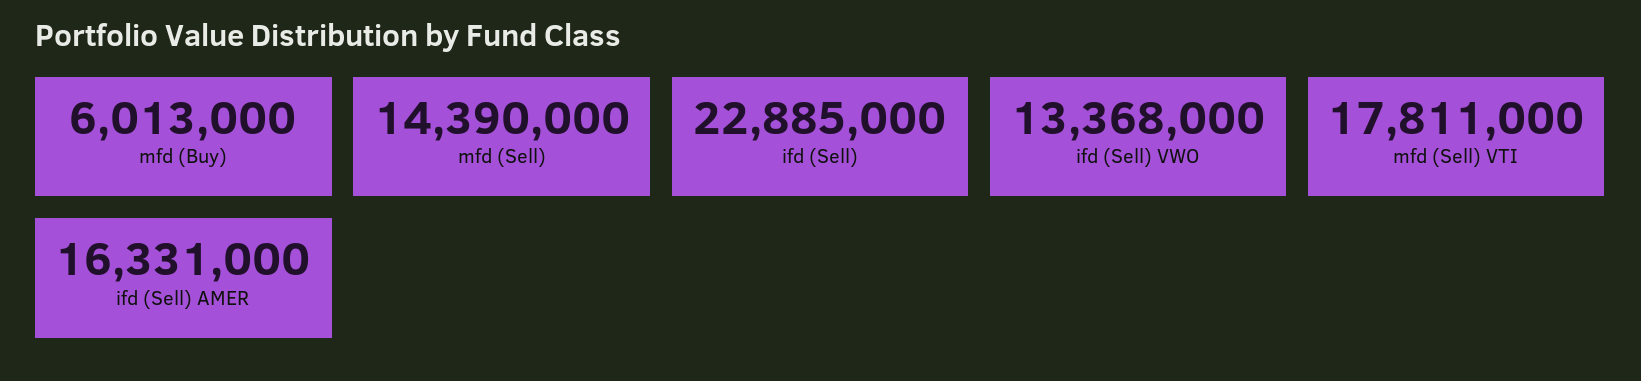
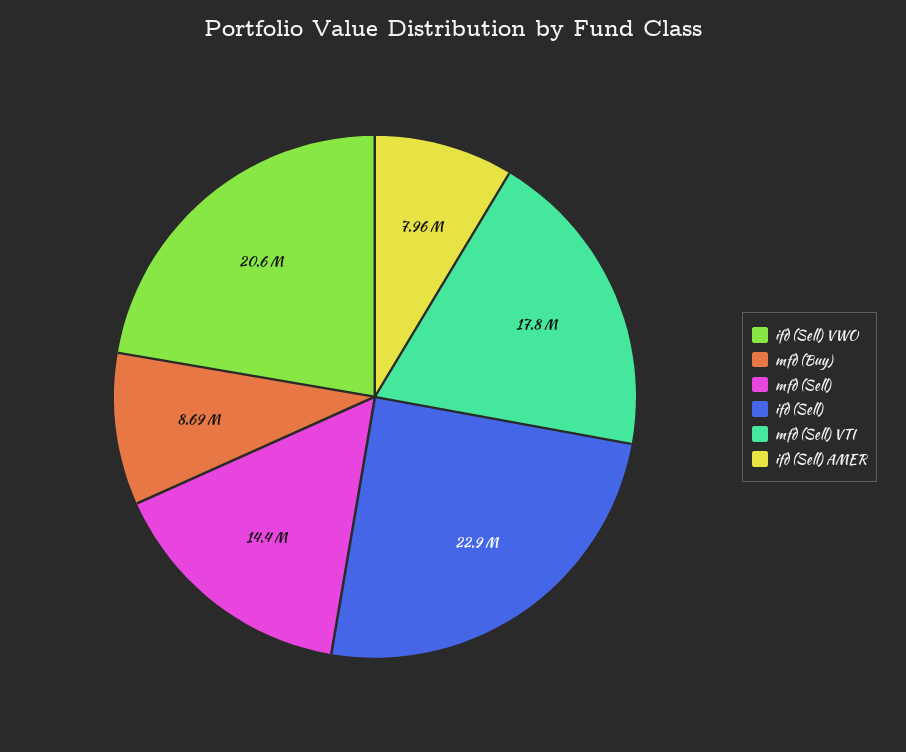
  {
-   "mfd (Buy)": 6013000,
+   "mfd (Buy)": 8690000,
    "mfd (Sell)": 14390000,
    "ifd (Sell)": 22885000,
-   "ifd (Sell) VWO": 13368000,
+   "ifd (Sell) VWO": 20600000,
    "mfd (Sell) VTI": 17811000,
-   "ifd (Sell) AMER": 16331000
+   "ifd (Sell) AMER": 7960000
  }

